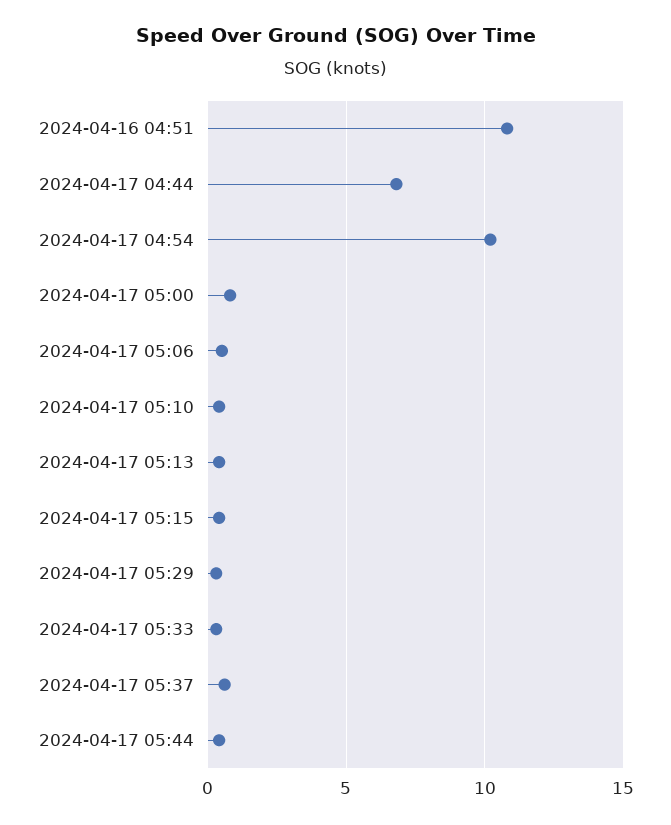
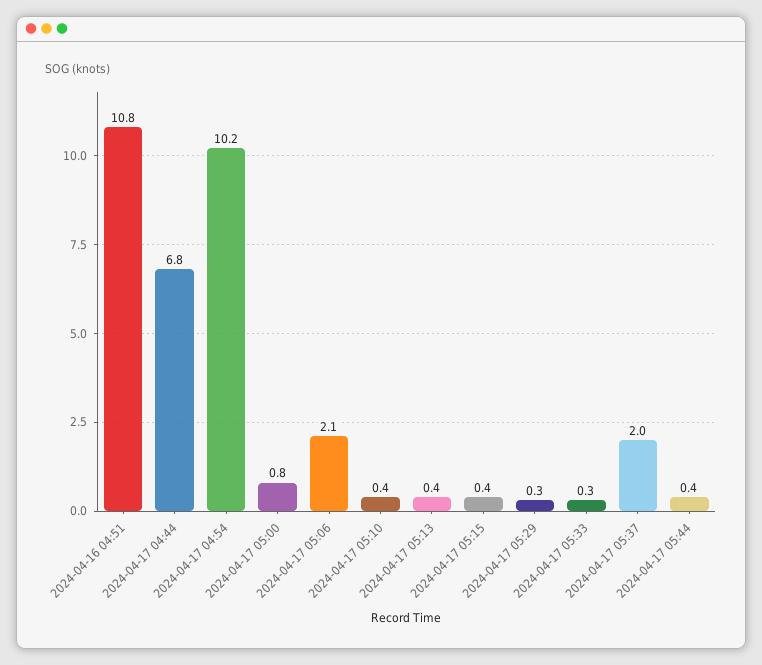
  {
    "2024-04-16 04:51": 10.8,
    "2024-04-17 04:44": 6.8,
    "2024-04-17 04:54": 10.2,
    "2024-04-17 05:00": 0.8,
-   "2024-04-17 05:06": 0.5,
+   "2024-04-17 05:06": 2.1,
    "2024-04-17 05:10": 0.4,
    "2024-04-17 05:13": 0.4,
    "2024-04-17 05:15": 0.4,
    "2024-04-17 05:29": 0.3,
    "2024-04-17 05:33": 0.3,
-   "2024-04-17 05:37": 0.5,
+   "2024-04-17 05:37": 2,
    "2024-04-17 05:44": 0.4
  }

